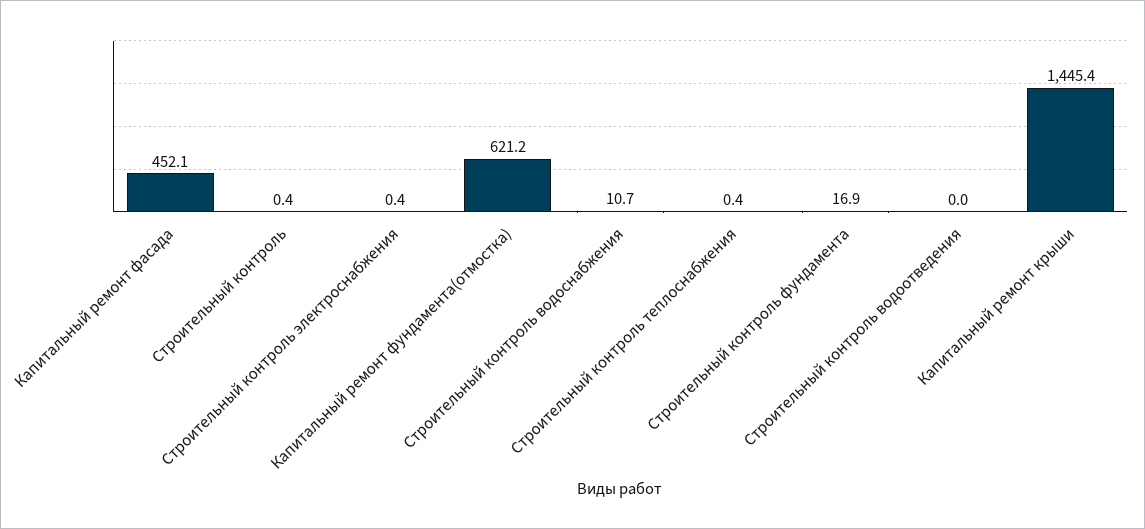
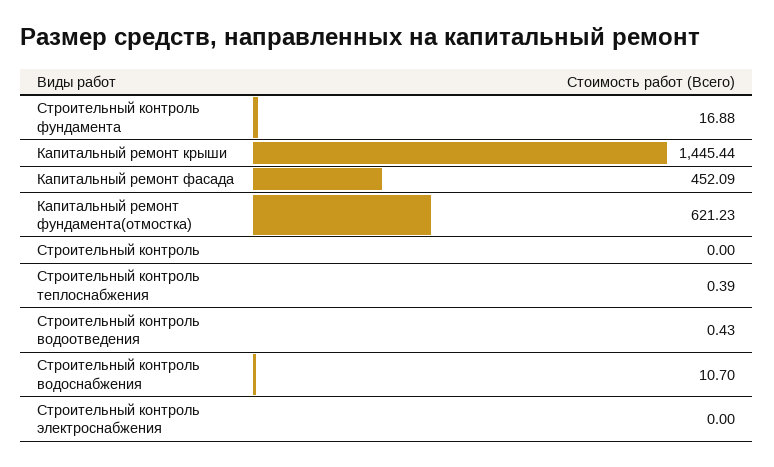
  {
    "Капитальный ремонт фасада": 452.09,
-   "Строительный контроль": 0.4,
+   "Строительный контроль": 0,
-   "Строительный контроль электроснабжения": 0.4,
+   "Строительный контроль электроснабжения": 0,
    "Капитальный ремонт фундамента(отмостка)": 621.23,
    "Строительный контроль водоснабжения": 10.7,
    "Строительный контроль теплоснабжения": 0.39,
    "Строительный контроль фундамента": 16.88,
-   "Строительный контроль водоотведения": 0,
+   "Строительный контроль водоотведения": 0.43,
    "Капитальный ремонт крыши": 1445.44
  }

